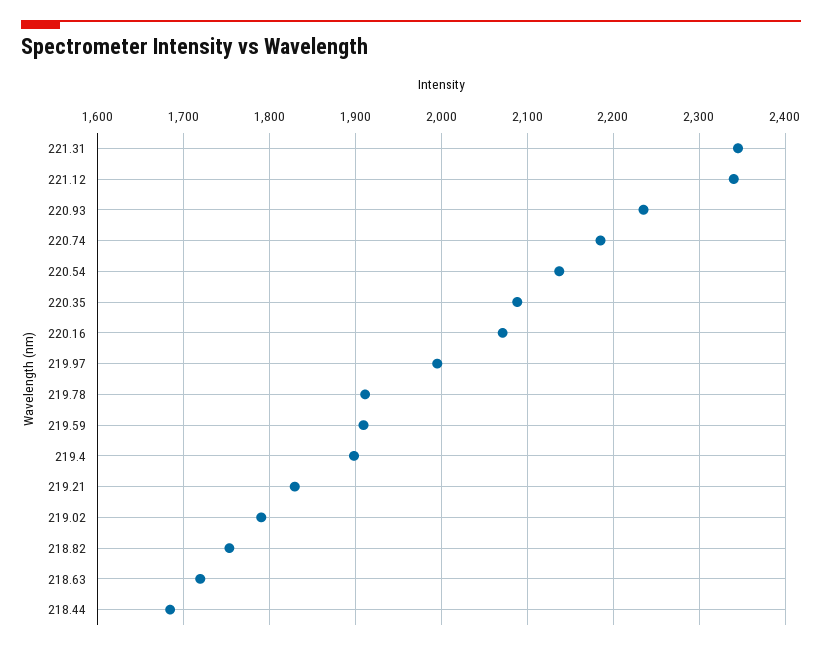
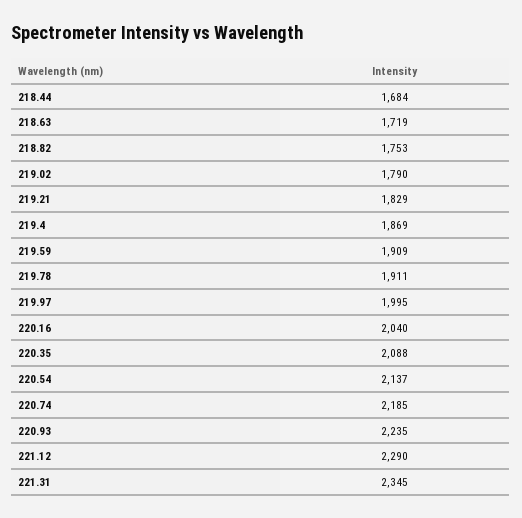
  {
    "221.31": 2345,
-   "221.12": 2340,
+   "221.12": 2290,
    "220.93": 2235,
    "220.74": 2185,
    "220.54": 2137,
    "220.35": 2088,
-   "220.16": 2070,
+   "220.16": 2040,
    "219.97": 1995,
    "219.78": 1911,
    "219.59": 1909,
-   "219.4": 1900,
+   "219.4": 1869,
    "219.21": 1829,
    "219.02": 1790,
    "218.82": 1753,
    "218.63": 1719,
    "218.44": 1684
  }

